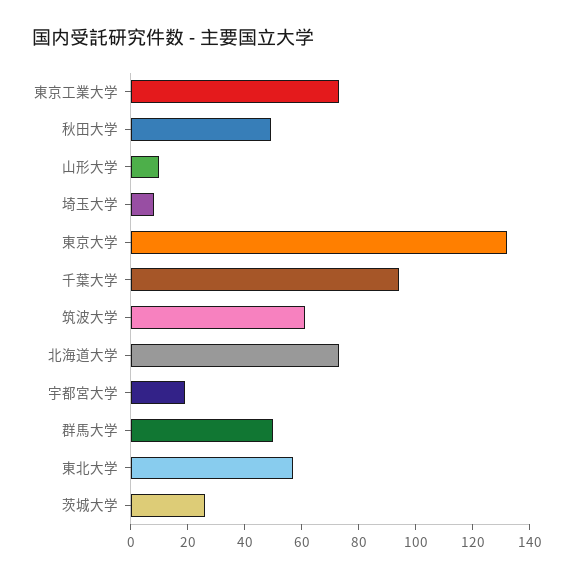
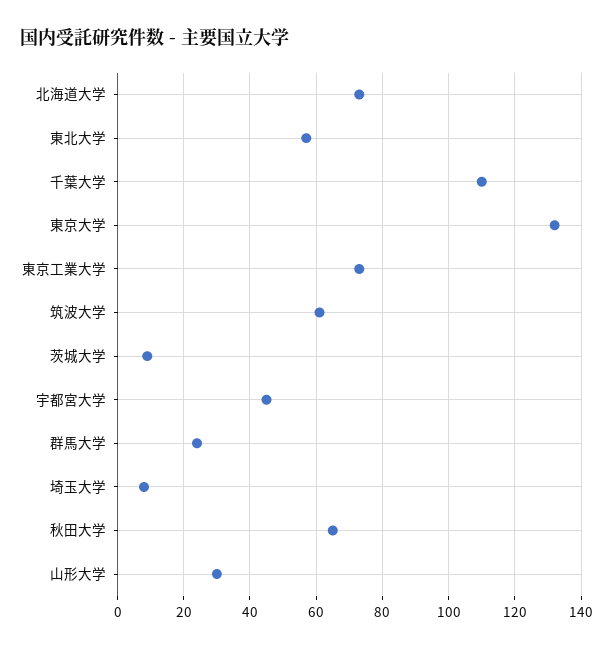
  {
    "東京工業大学": 75,
-   "秋田大学": 50,
+   "秋田大学": 65,
-   "山形大学": 10,
+   "山形大学": 30,
    "埼玉大学": 10,
    "東京大学": 130,
-   "千葉大学": 95,
+   "千葉大学": 110,
    "筑波大学": 60,
    "北海道大学": 75,
-   "宇都宮大学": 20,
+   "宇都宮大学": 45,
-   "群馬大学": 50,
+   "群馬大学": 25,
    "東北大学": 55,
-   "茨城大学": 25
+   "茨城大学": 10
  }

